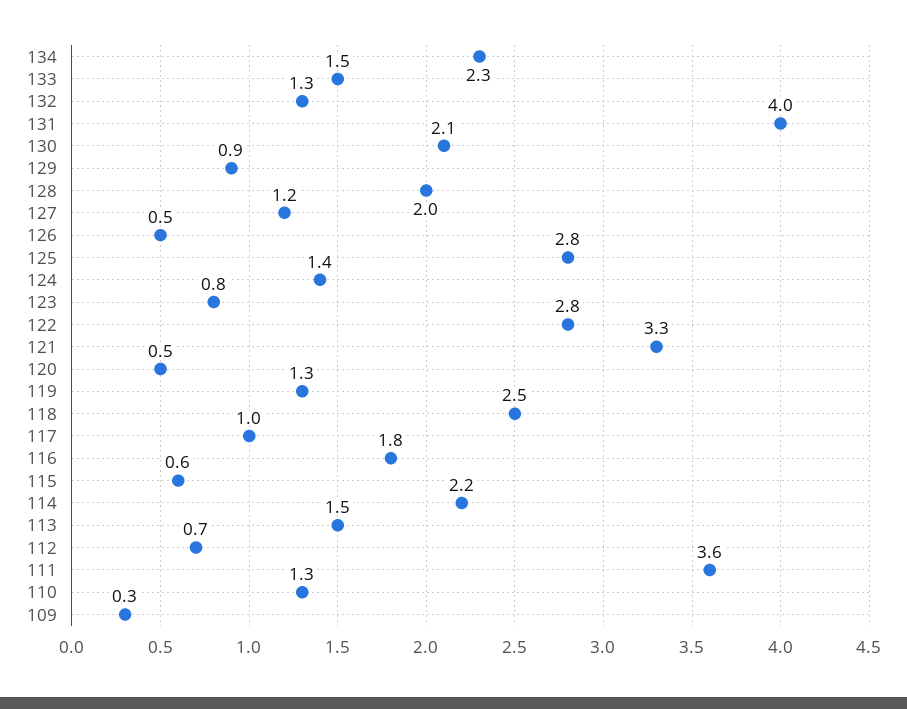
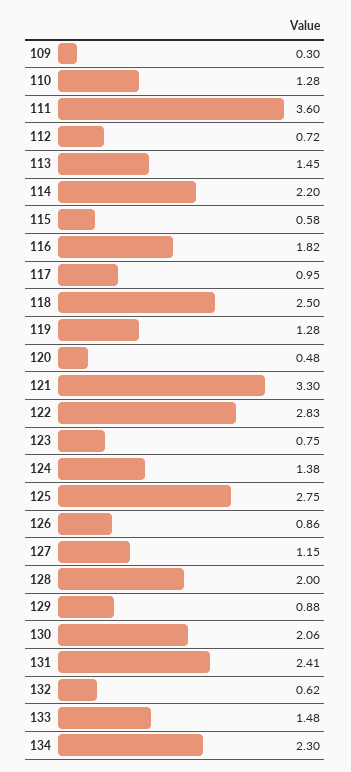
  {
    "134": 2.3,
    "133": 1.48,
-   "132": 1.3,
+   "132": 0.62,
-   "131": 4,
+   "131": 2.41,
    "130": 2.06,
    "129": 0.88,
    "128": 2,
    "127": 1.15,
-   "126": 0.5,
+   "126": 0.86,
    "125": 2.75,
    "124": 1.38,
    "123": 0.75,
    "122": 2.83,
    "121": 3.3,
    "120": 0.48,
    "119": 1.28,
    "118": 2.5,
    "117": 0.95,
    "116": 1.82,
    "115": 0.58,
    "114": 2.2,
    "113": 1.45,
    "112": 0.72,
    "111": 3.6,
    "110": 1.28,
    "109": 0.3
  }

